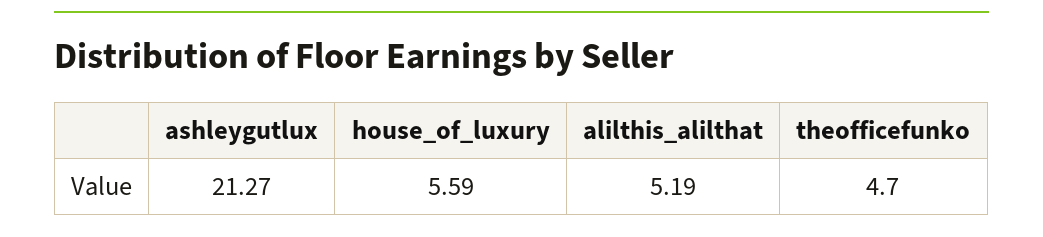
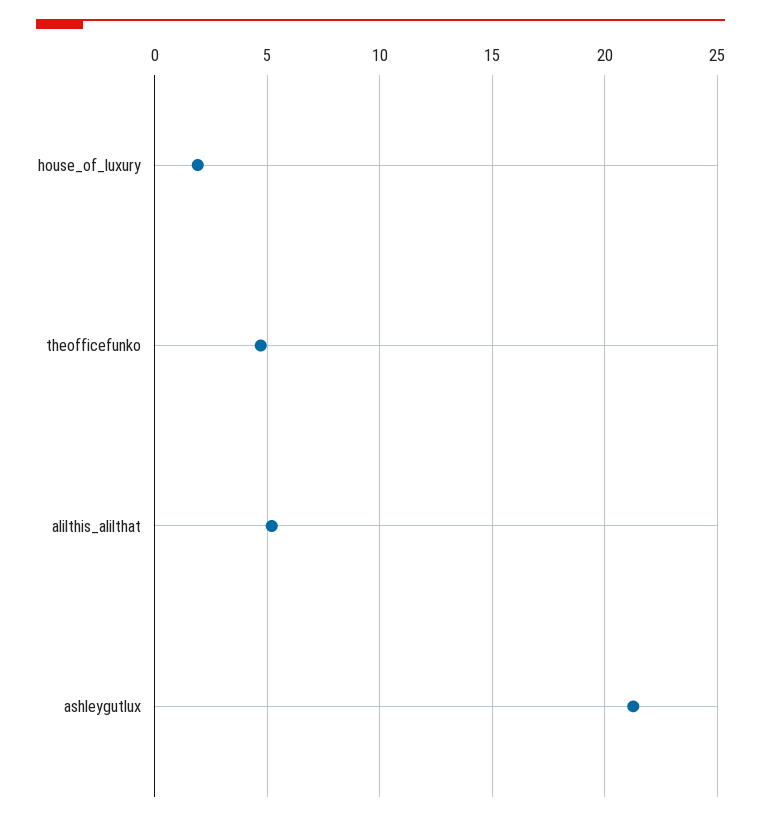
  {
    "ashleygutlux": 21.27,
-   "house_of_luxury": 5.59,
+   "house_of_luxury": 2,
    "alilthis_alilthat": 5.19,
    "theofficefunko": 4.7
  }

